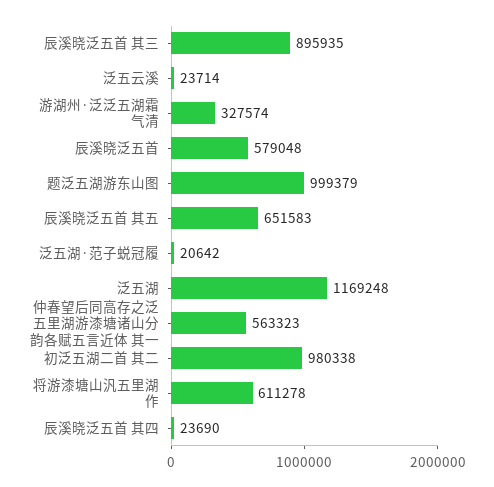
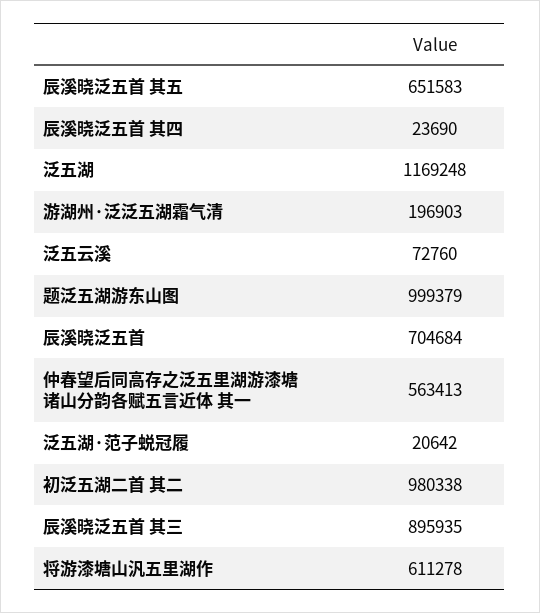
  {
    "辰溪晓泛五首 其三": 895935,
-   "泛五云溪": 23714,
+   "泛五云溪": 72760,
-   "游湖州·泛泛五湖霜气清": 327574,
+   "游湖州·泛泛五湖霜气清": 196903,
-   "辰溪晓泛五首": 579048,
+   "辰溪晓泛五首": 704684,
    "题泛五湖游东山图": 999379,
    "辰溪晓泛五首 其五": 651583,
    "泛五湖·范子蜕冠履": 20642,
    "泛五湖": 1169248,
-   "仲春望后同高存之泛五里湖游漆塘诸山分韵各赋五言近体 其一": 563323,
+   "仲春望后同高存之泛五里湖游漆塘诸山分韵各赋五言近体 其一": 563413,
    "初泛五湖二首 其二": 980338,
    "将游漆塘山汎五里湖作": 611278,
    "辰溪晓泛五首 其四": 23690
  }

